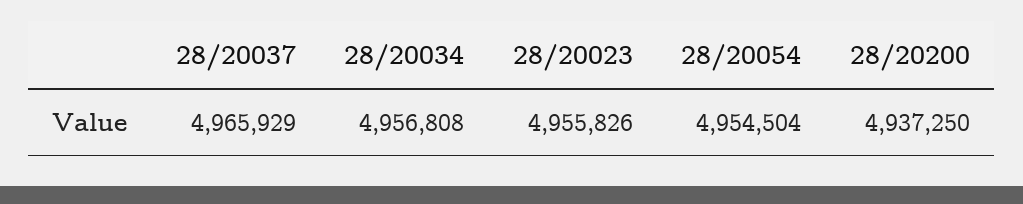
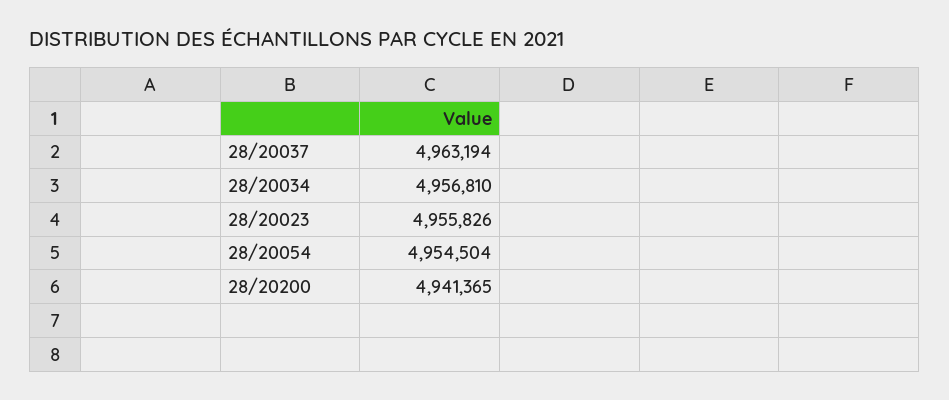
  {
-   "28/20037": 4965929,
+   "28/20037": 4963194,
-   "28/20034": 4956808,
+   "28/20034": 4956810,
    "28/20023": 4955826,
    "28/20054": 4954504,
-   "28/20200": 4937250
+   "28/20200": 4941365
  }

